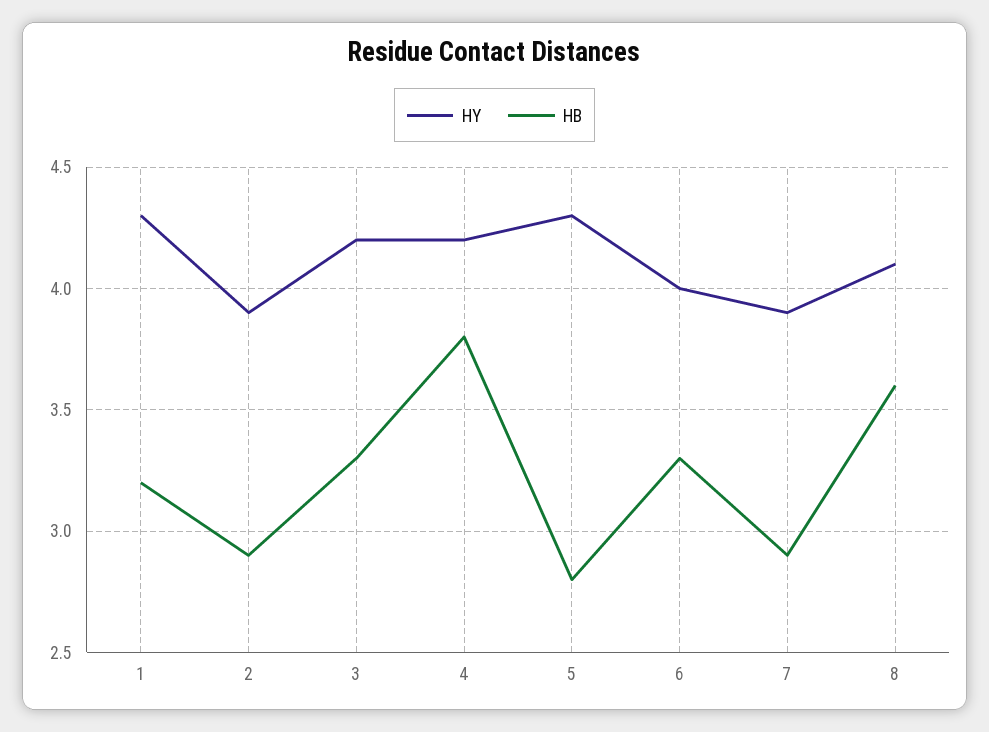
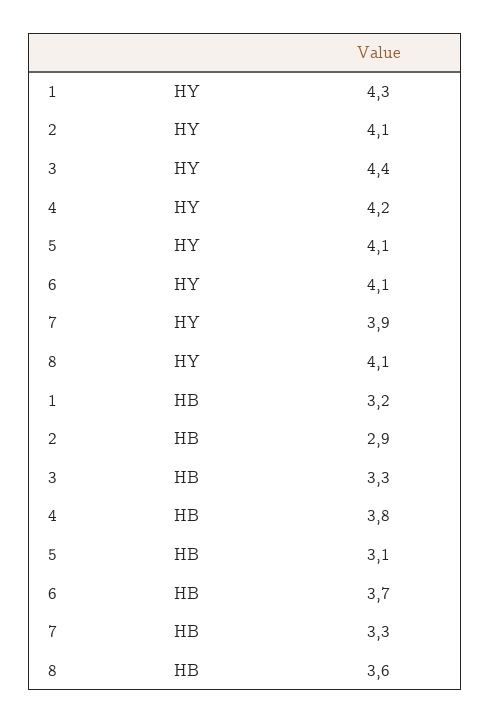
  {
    "HY": {
      "1": 4.3,
-     "2": 3.9,
+     "2": 4.1,
-     "3": 4.2,
+     "3": 4.4,
      "4": 4.2,
-     "5": 4.3,
+     "5": 4.1,
-     "6": 4,
+     "6": 4.1,
      "7": 3.9,
      "8": 4.1
    },
    "HB": {
      "1": 3.2,
      "2": 2.9,
      "3": 3.3,
      "4": 3.8,
-     "5": 2.8,
+     "5": 3.1,
-     "6": 3.3,
+     "6": 3.7,
-     "7": 2.9,
+     "7": 3.3,
      "8": 3.6
    }
  }

